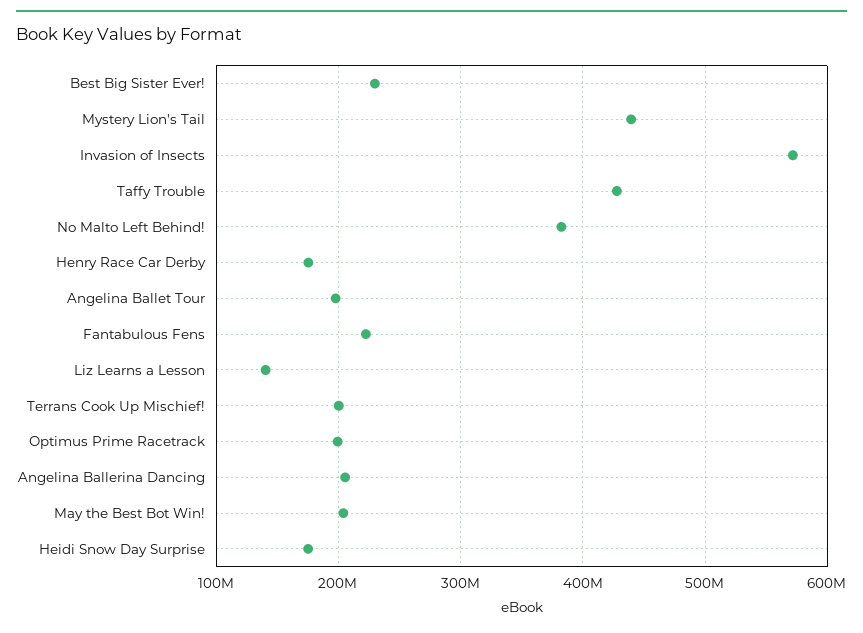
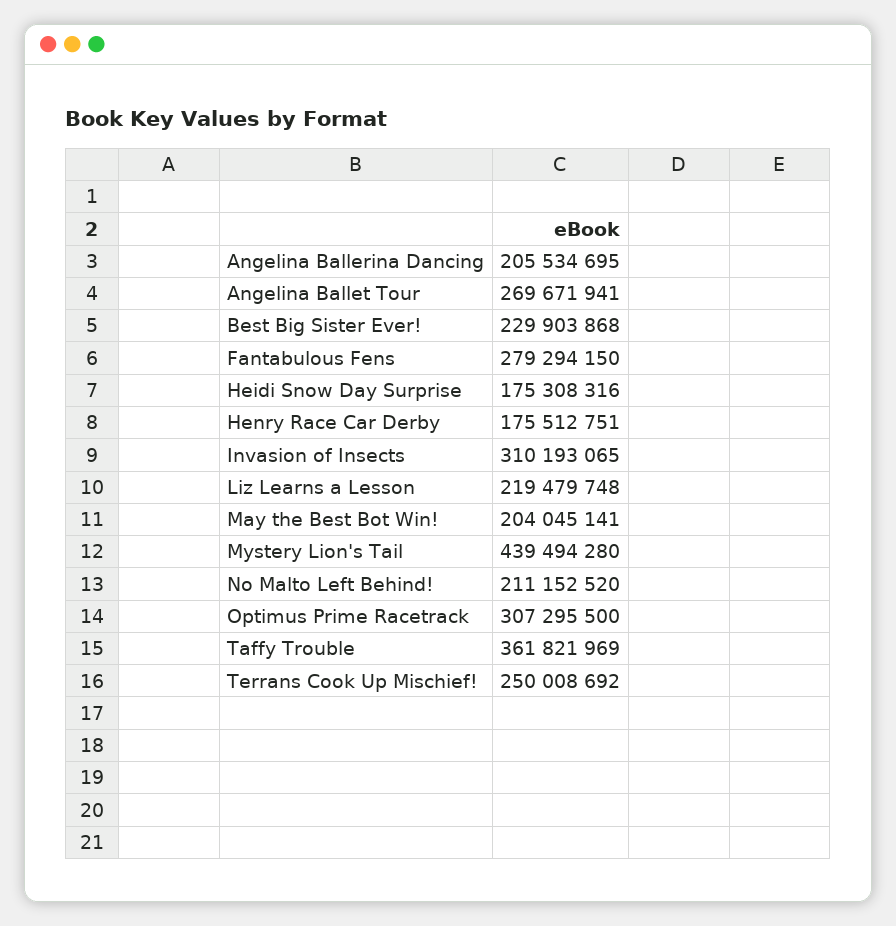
  {
    "Best Big Sister Ever!": 229903868,
    "Mystery Lion's Tail": 439494280,
-   "Invasion of Insects": 570000000,
+   "Invasion of Insects": 310193065,
-   "Taffy Trouble": 430000000,
+   "Taffy Trouble": 361821969,
-   "No Malto Left Behind!": 380000000,
+   "No Malto Left Behind!": 211152520,
    "Henry Race Car Derby": 175512751,
-   "Angelina Ballet Tour": 200000000,
+   "Angelina Ballet Tour": 269671941,
-   "Fantabulous Fens": 220000000,
+   "Fantabulous Fens": 279294150,
-   "Liz Learns a Lesson": 140000000,
+   "Liz Learns a Lesson": 219479748,
-   "Terrans Cook Up Mischief!": 200000000,
+   "Terrans Cook Up Mischief!": 250008692,
-   "Optimus Prime Racetrack": 200000000,
+   "Optimus Prime Racetrack": 307295500,
    "Angelina Ballerina Dancing": 205534695,
    "May the Best Bot Win!": 204045141,
    "Heidi Snow Day Surprise": 175308316
  }

